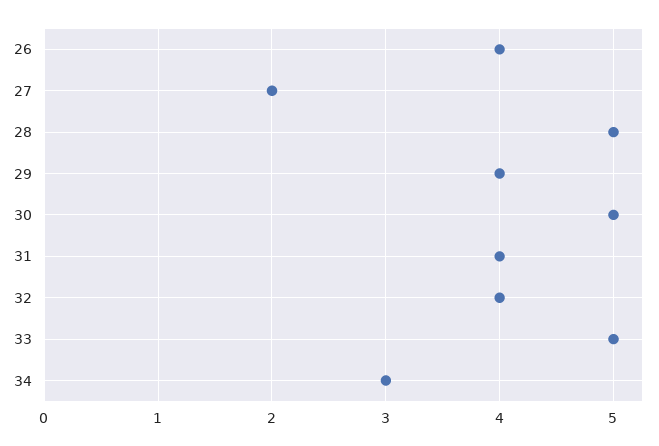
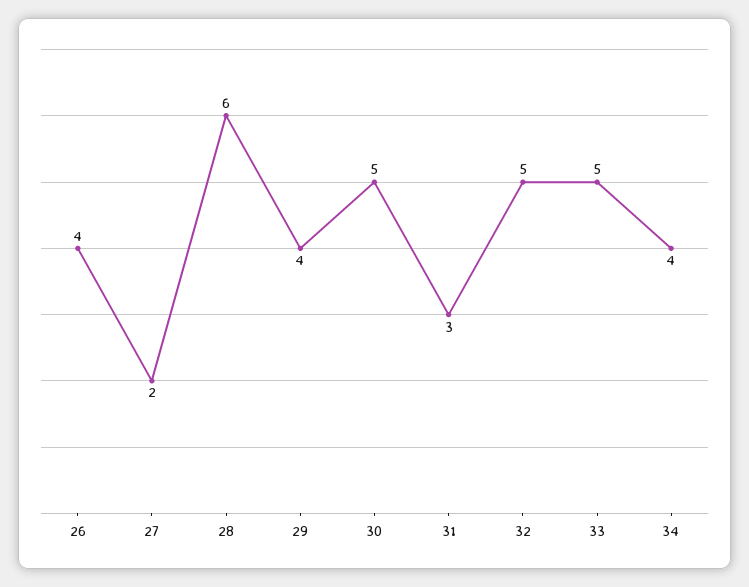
  {
    "26": 4,
    "27": 2,
-   "28": 5,
+   "28": 6,
    "29": 4,
    "30": 5,
-   "31": 4,
+   "31": 3,
-   "32": 4,
+   "32": 5,
    "33": 5,
-   "34": 3
+   "34": 4
  }

